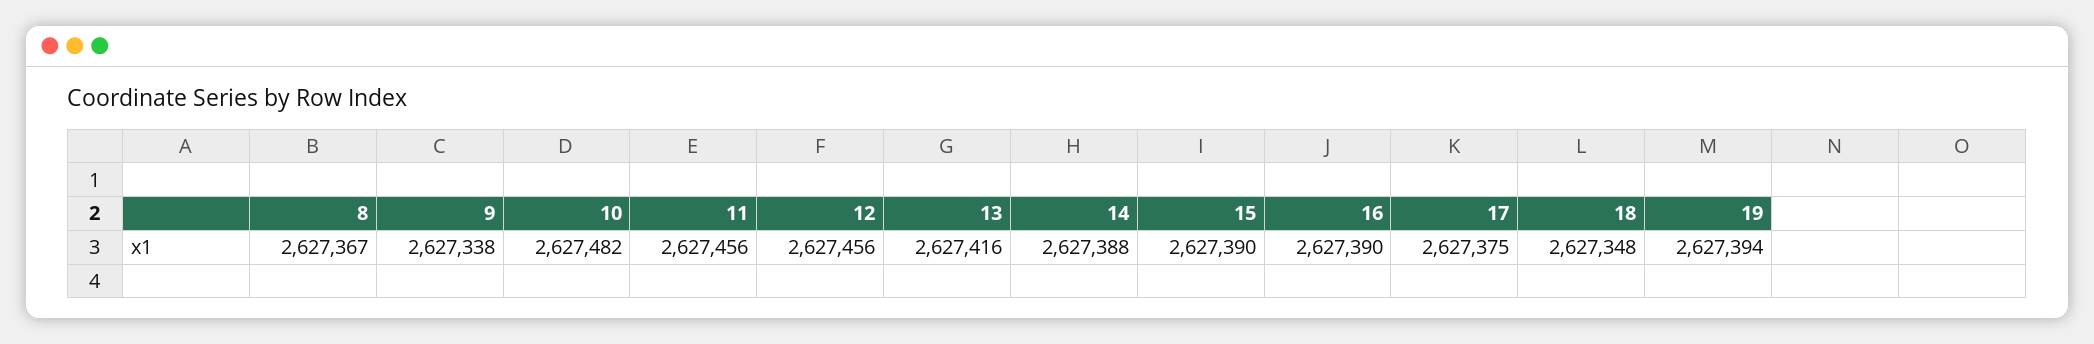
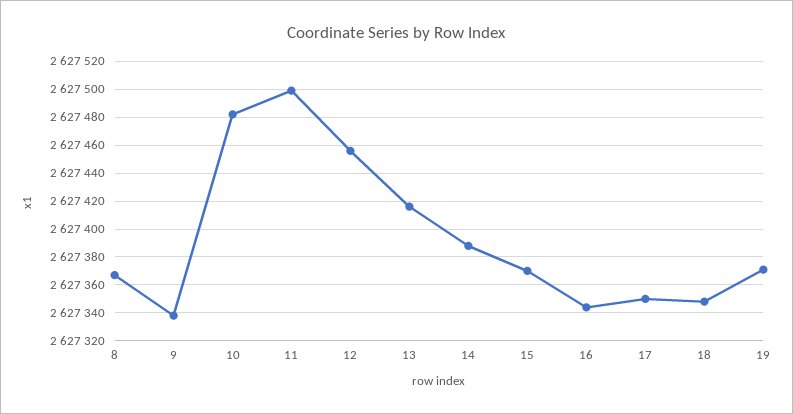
  {
    "8": 2627367,
    "9": 2627338,
    "10": 2627482,
-   "11": 2627456,
+   "11": 2627500,
    "12": 2627456,
    "13": 2627416,
    "14": 2627388,
-   "15": 2627390,
+   "15": 2627370,
-   "16": 2627390,
+   "16": 2627345,
-   "17": 2627375,
+   "17": 2627350,
    "18": 2627348,
-   "19": 2627394
+   "19": 2627370
  }

